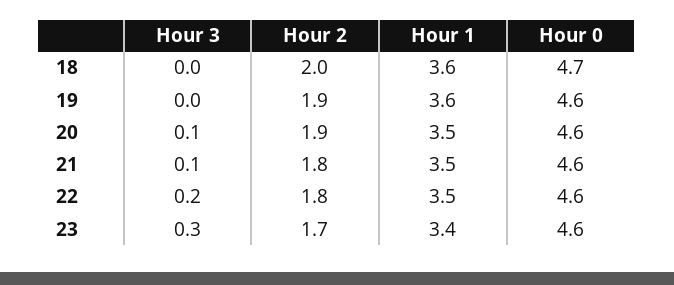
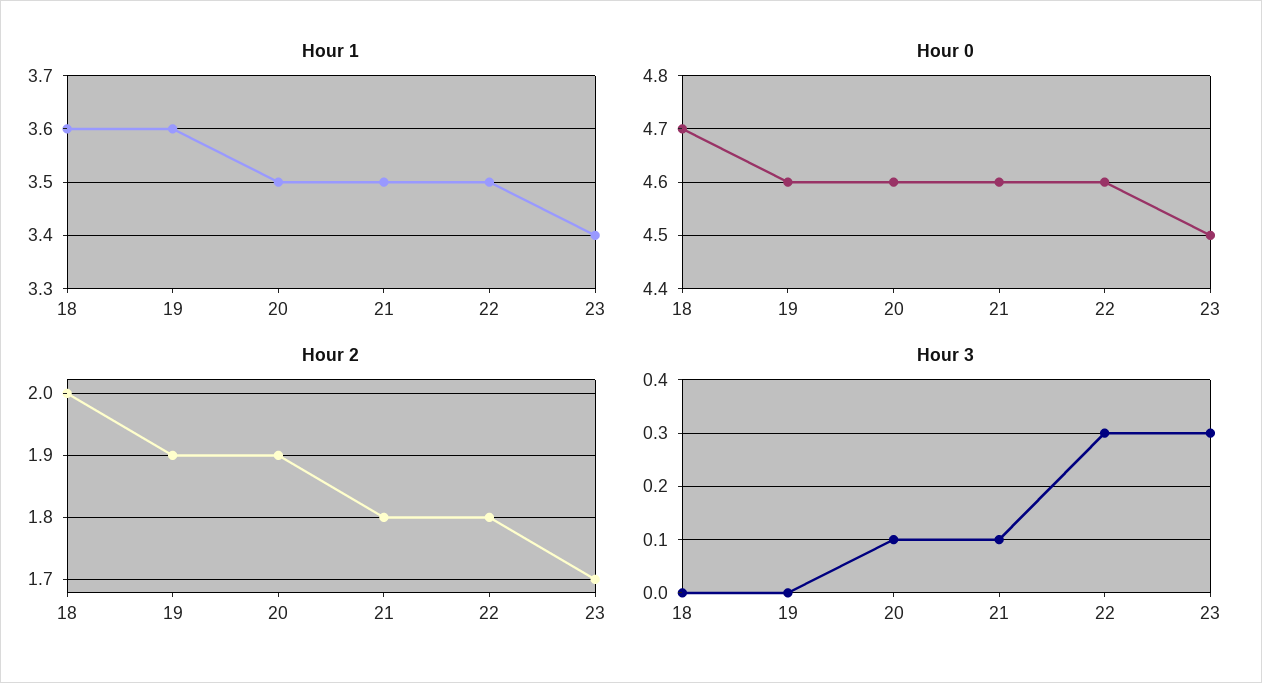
  {
    "Hour 3": {
      "18": 0,
      "19": 0,
      "20": 0.1,
      "21": 0.1,
-     "22": 0.2,
+     "22": 0.3,
      "23": 0.3
    },
    "Hour 2": {
      "18": 2,
      "19": 1.9,
      "20": 1.9,
      "21": 1.8,
      "22": 1.8,
      "23": 1.7
    },
    "Hour 1": {
      "18": 3.6,
      "19": 3.6,
      "20": 3.5,
      "21": 3.5,
      "22": 3.5,
      "23": 3.4
    },
    "Hour 0": {
      "18": 4.7,
      "19": 4.6,
      "20": 4.6,
      "21": 4.6,
      "22": 4.6,
-     "23": 4.6
+     "23": 4.5
    }
  }

